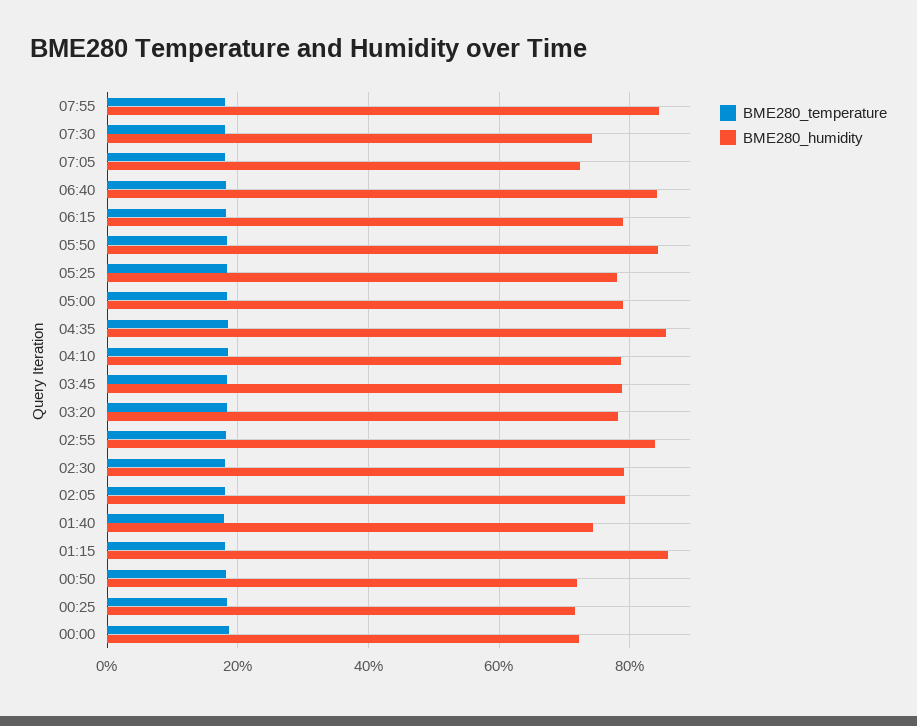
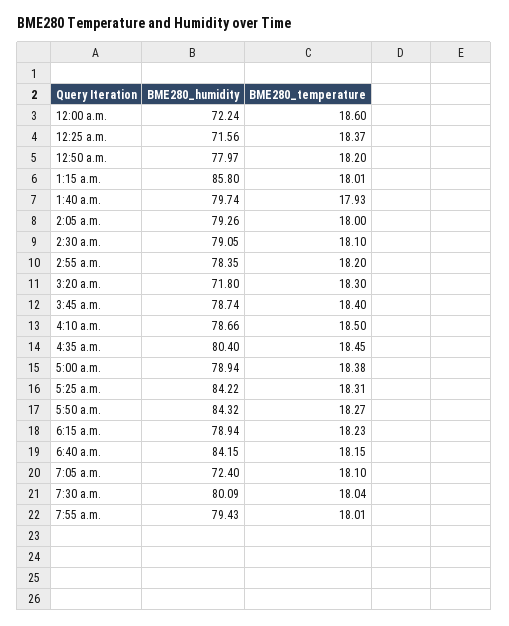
  {
    "BME280_temperature": {
      "07:55": 18.01,
      "07:30": 18.04,
      "07:05": 18.1,
      "06:40": 18.15,
      "06:15": 18.23,
      "05:50": 18.27,
      "05:25": 18.31,
      "05:00": 18.38,
      "04:35": 18.45,
      "04:10": 18.5,
      "03:45": 18.4,
      "03:20": 18.3,
      "02:55": 18.2,
      "02:30": 18.1,
      "02:05": 18,
      "01:40": 17.93,
      "01:15": 18.01,
      "00:50": 18.2,
      "00:25": 18.37,
      "00:00": 18.6
    },
    "BME280_humidity": {
-     "07:55": 84,
+     "07:55": 79.43,
-     "07:30": 74,
+     "07:30": 80.09,
      "07:05": 72.4,
      "06:40": 84.15,
      "06:15": 78.94,
      "05:50": 84.32,
-     "05:25": 78,
+     "05:25": 84.22,
      "05:00": 78.94,
-     "04:35": 86,
+     "04:35": 80.4,
      "04:10": 78.66,
      "03:45": 78.74,
-     "03:20": 78,
+     "03:20": 71.8,
-     "02:55": 84,
+     "02:55": 78.35,
      "02:30": 79.05,
      "02:05": 79.26,
-     "01:40": 74,
+     "01:40": 79.74,
      "01:15": 85.8,
-     "00:50": 72,
+     "00:50": 77.97,
      "00:25": 71.56,
      "00:00": 72.24
    }
  }

